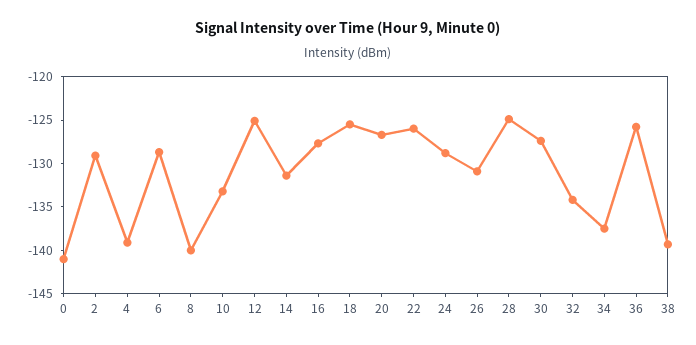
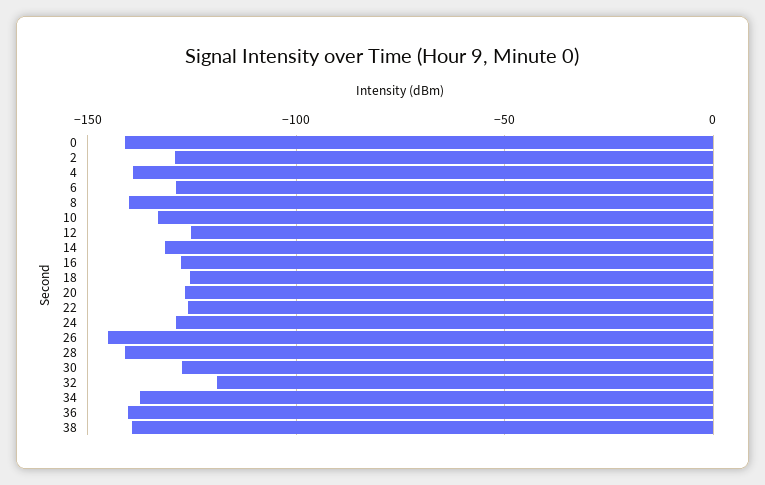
  {
    "0": -141,
    "2": -129,
    "4": -139,
    "6": -129,
    "8": -140,
    "10": -133,
    "12": -125,
    "14": -131,
    "16": -128,
    "18": -126,
    "20": -127,
    "22": -126,
    "24": -129,
-   "26": -131,
+   "26": -145,
-   "28": -125,
+   "28": -140,
    "30": -127,
-   "32": -134,
+   "32": -120,
    "34": -138,
-   "36": -126,
+   "36": -140,
    "38": -139
  }

